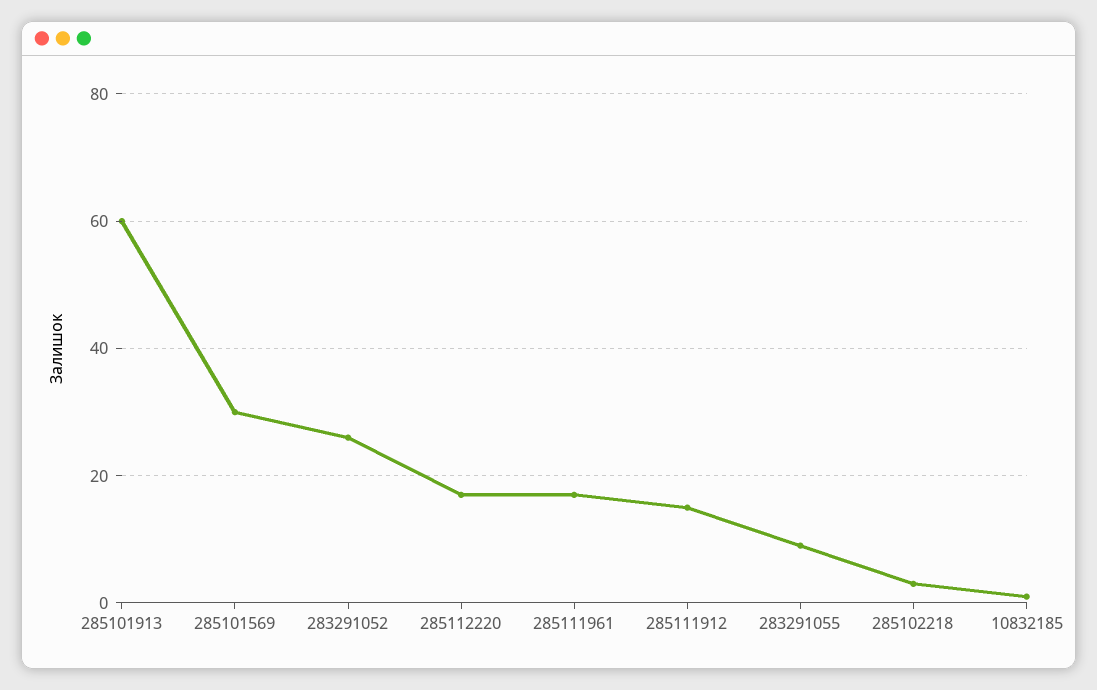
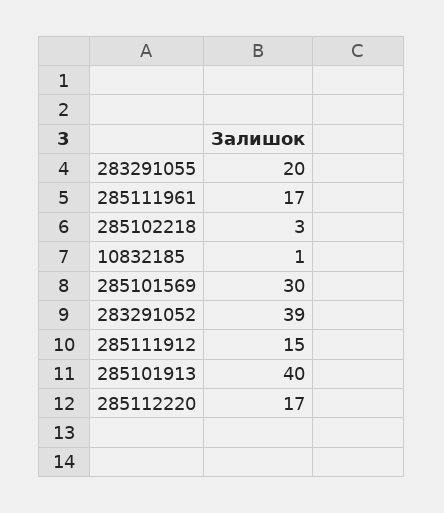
  {
-   "285101913": 60,
+   "285101913": 40,
    "285101569": 30,
-   "283291052": 25,
+   "283291052": 39,
    "285112220": 17,
    "285111961": 17,
    "285111912": 15,
-   "283291055": 10,
+   "283291055": 20,
    "285102218": 3,
    "10832185": 1
  }

